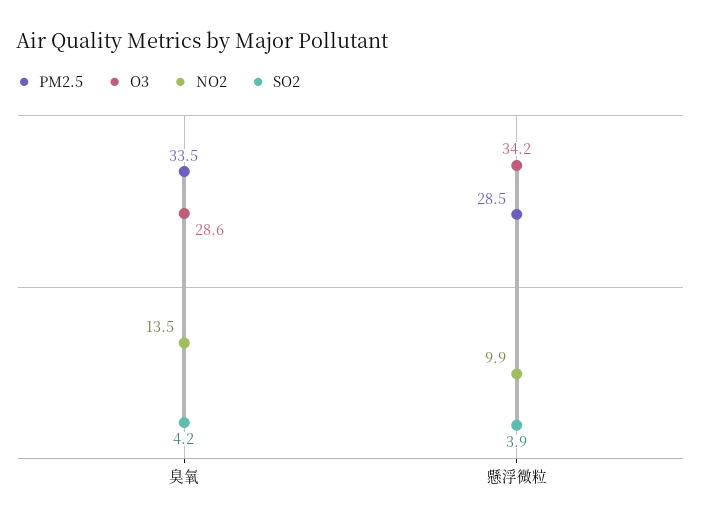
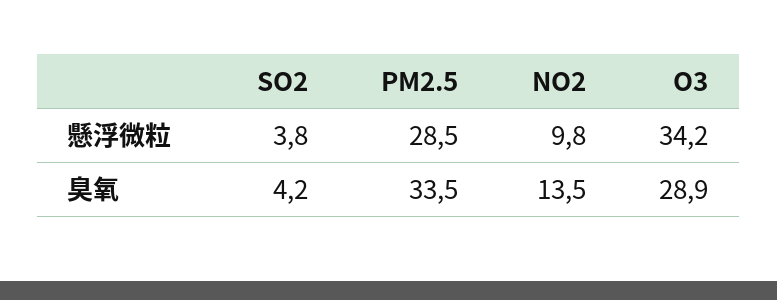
  {
    "PM2.5": {
      "臭氧": 33.5,
      "懸浮微粒": 28.5
    },
    "O3": {
-     "臭氧": 28.6,
+     "臭氧": 28.9,
      "懸浮微粒": 34.2
    },
    "NO2": {
      "臭氧": 13.5,
-     "懸浮微粒": 9.9
+     "懸浮微粒": 9.8
    },
    "SO2": {
      "臭氧": 4.2,
-     "懸浮微粒": 3.9
+     "懸浮微粒": 3.8
    }
  }

